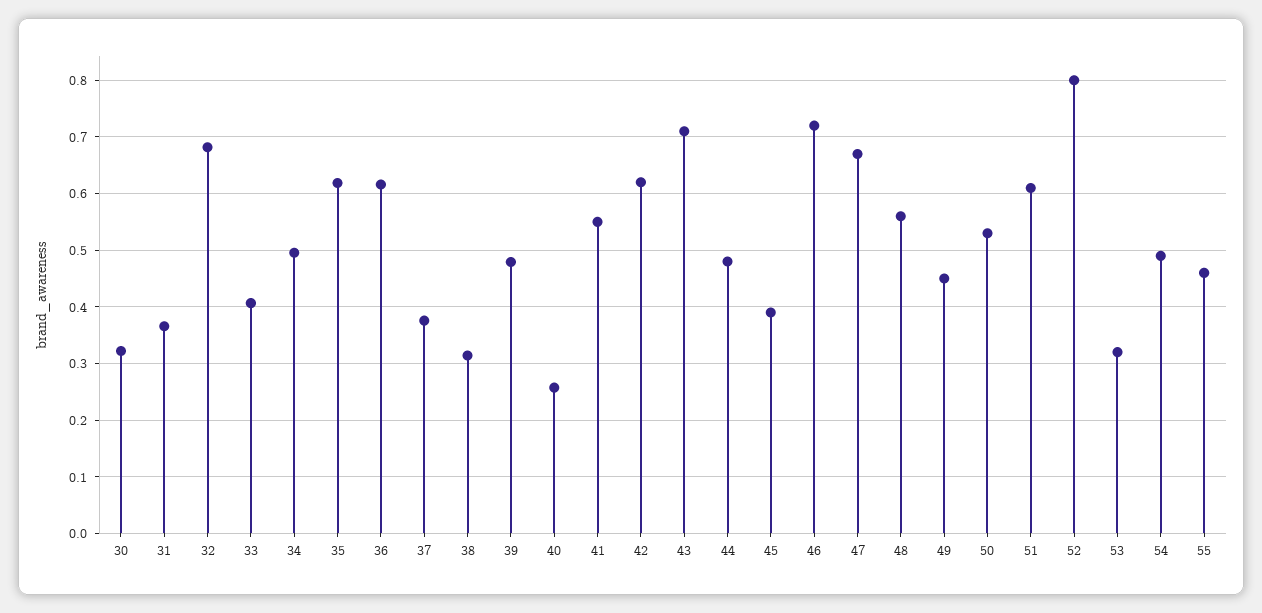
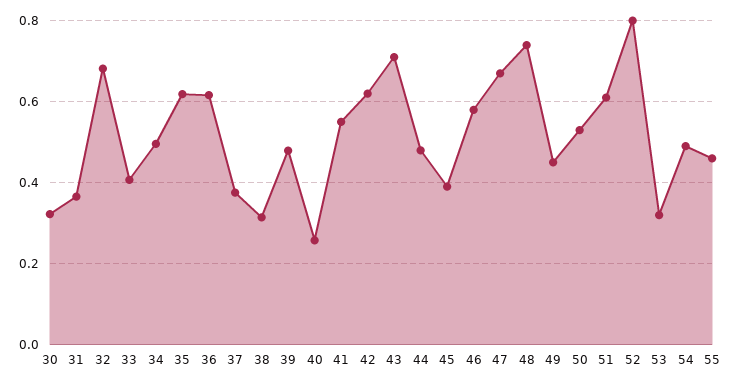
  {
    "30": 0.32,
    "31": 0.36,
    "32": 0.68,
    "33": 0.4,
    "34": 0.5,
    "35": 0.62,
    "36": 0.62,
    "37": 0.38,
    "38": 0.32,
    "39": 0.48,
    "40": 0.26,
    "41": 0.56,
    "42": 0.62,
    "43": 0.72,
    "44": 0.48,
    "45": 0.4,
-   "46": 0.72,
+   "46": 0.58,
    "47": 0.68,
-   "48": 0.56,
+   "48": 0.74,
    "49": 0.46,
    "50": 0.54,
    "51": 0.62,
    "52": 0.8,
    "53": 0.32,
    "54": 0.5,
    "55": 0.46
  }

